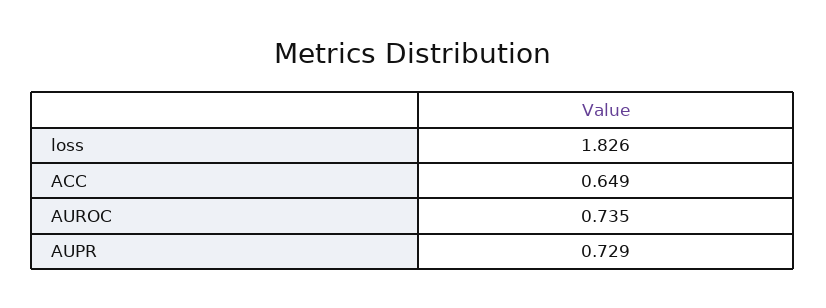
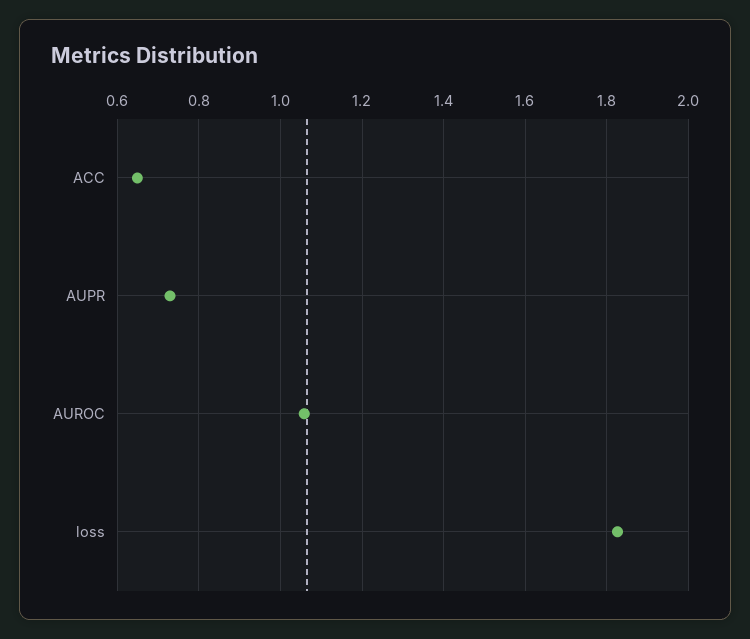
  {
    "loss": 1.826,
    "ACC": 0.649,
-   "AUROC": 0.735,
+   "AUROC": 1.06,
    "AUPR": 0.729
  }

